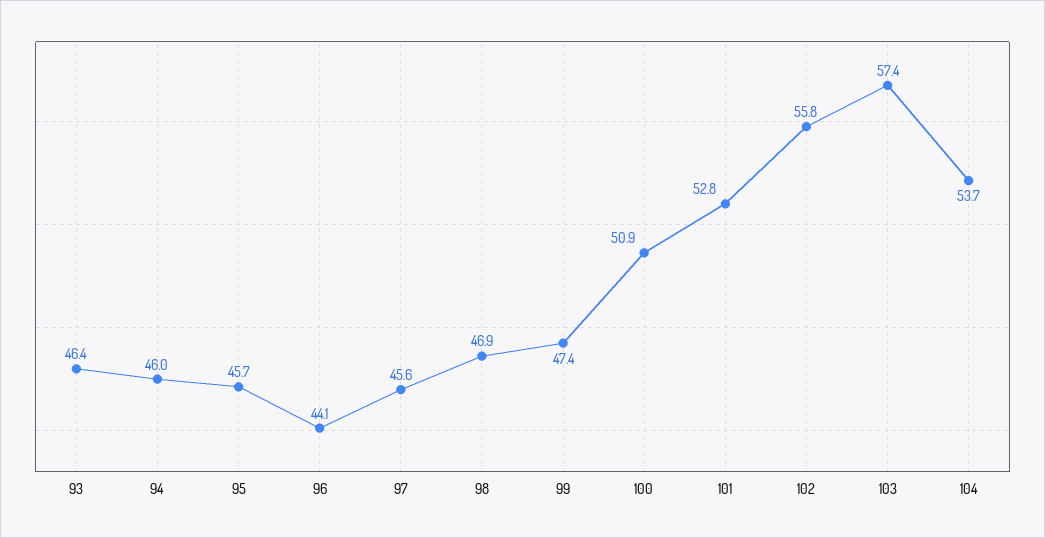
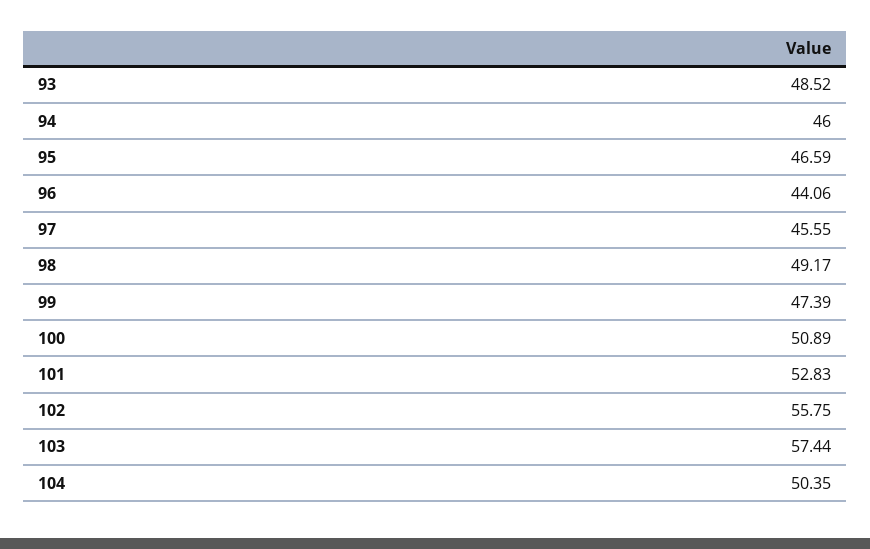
  {
-   "93": 46.4,
+   "93": 48.52,
    "94": 46,
-   "95": 45.7,
+   "95": 46.59,
    "96": 44.06,
    "97": 45.55,
-   "98": 46.9,
+   "98": 49.17,
    "99": 47.39,
    "100": 50.89,
    "101": 52.83,
    "102": 55.75,
    "103": 57.44,
-   "104": 53.7
+   "104": 50.35
  }

